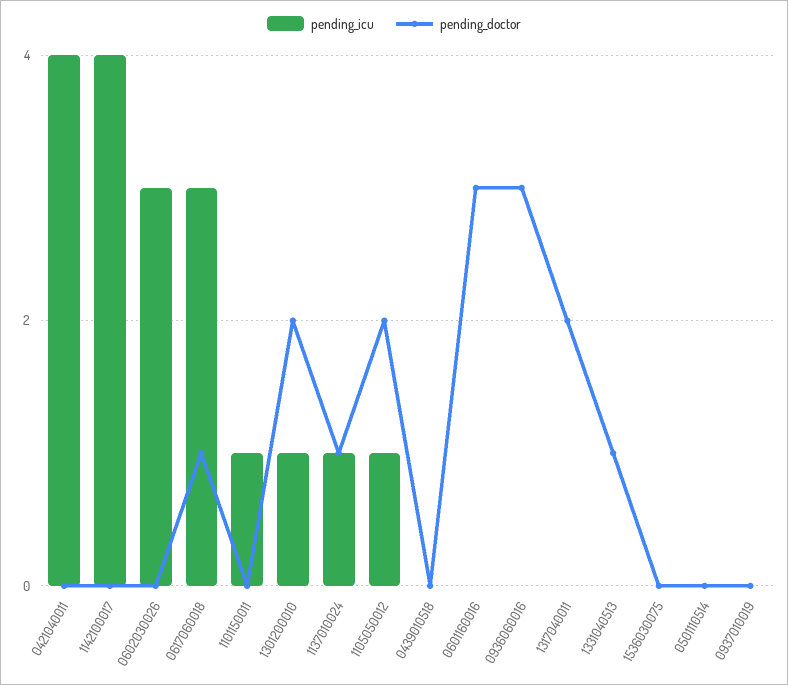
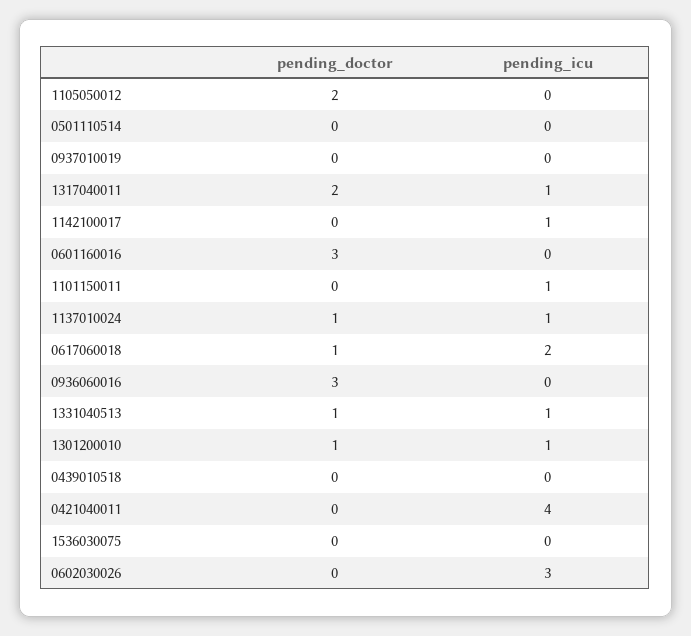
  {
    "pending_icu": {
      "0421040011": 4,
-     "1142100017": 4,
+     "1142100017": 1,
      "0602030026": 3,
-     "0617060018": 3,
+     "0617060018": 2,
      "1101150011": 1,
      "1301200010": 1,
      "1137010024": 1,
-     "1105050012": 1,
+     "1105050012": 0,
      "0439010518": 0,
      "0601160016": 0,
      "0936060016": 0,
-     "1317040011": 0,
+     "1317040011": 1,
-     "1331040513": 0,
+     "1331040513": 1,
      "1536030075": 0,
      "0501110514": 0,
      "0937010019": 0
    },
    "pending_doctor": {
      "0421040011": 0,
      "1142100017": 0,
      "0602030026": 0,
      "0617060018": 1,
      "1101150011": 0,
-     "1301200010": 2,
+     "1301200010": 1,
      "1137010024": 1,
      "1105050012": 2,
      "0439010518": 0,
      "0601160016": 3,
      "0936060016": 3,
      "1317040011": 2,
      "1331040513": 1,
      "1536030075": 0,
      "0501110514": 0,
      "0937010019": 0
    }
  }

